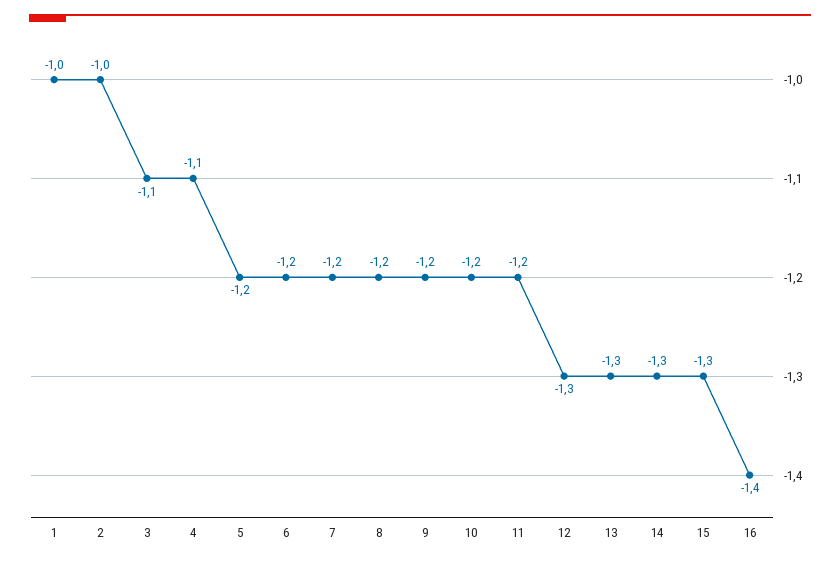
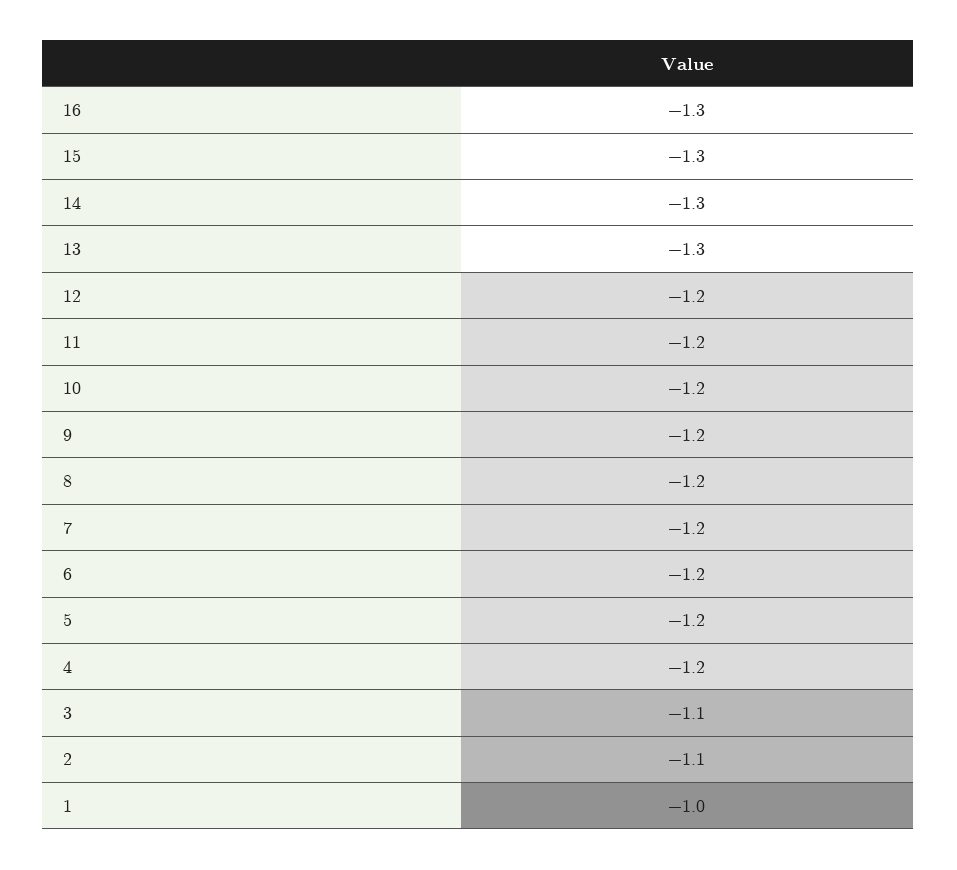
  {
    "1": -1,
-   "2": -1,
+   "2": -1.1,
    "3": -1.1,
-   "4": -1.1,
+   "4": -1.2,
    "5": -1.2,
    "6": -1.2,
    "7": -1.2,
    "8": -1.2,
    "9": -1.2,
    "10": -1.2,
    "11": -1.2,
-   "12": -1.3,
+   "12": -1.2,
    "13": -1.3,
    "14": -1.3,
    "15": -1.3,
-   "16": -1.4
+   "16": -1.3
  }

